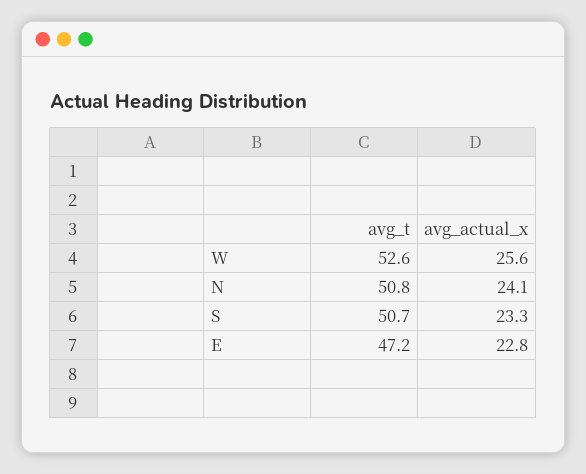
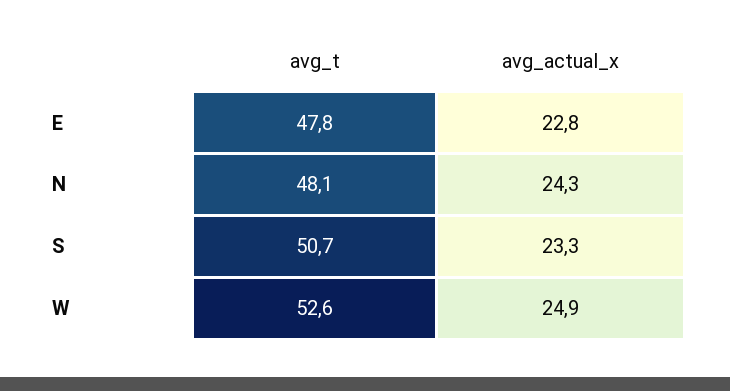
  {
    "avg_t": {
      "W": 52.6,
-     "N": 50.8,
+     "N": 48.1,
      "S": 50.7,
-     "E": 47.2
+     "E": 47.8
    },
    "avg_actual_x": {
-     "W": 25.6,
+     "W": 24.9,
-     "N": 24.1,
+     "N": 24.3,
      "S": 23.3,
      "E": 22.8
    }
  }

